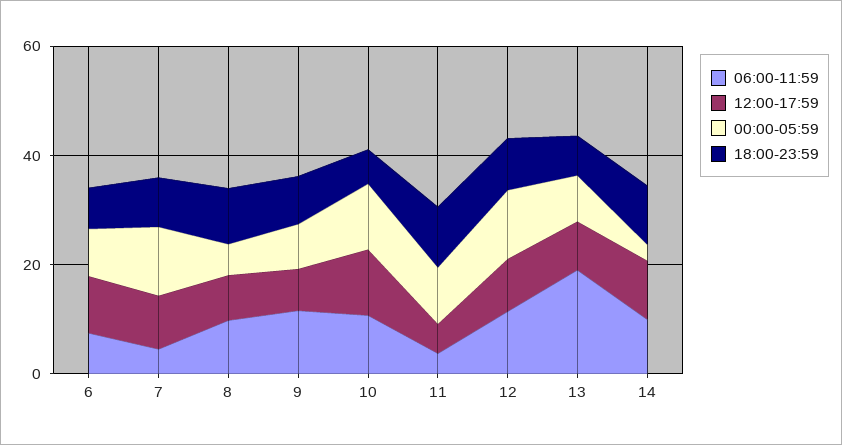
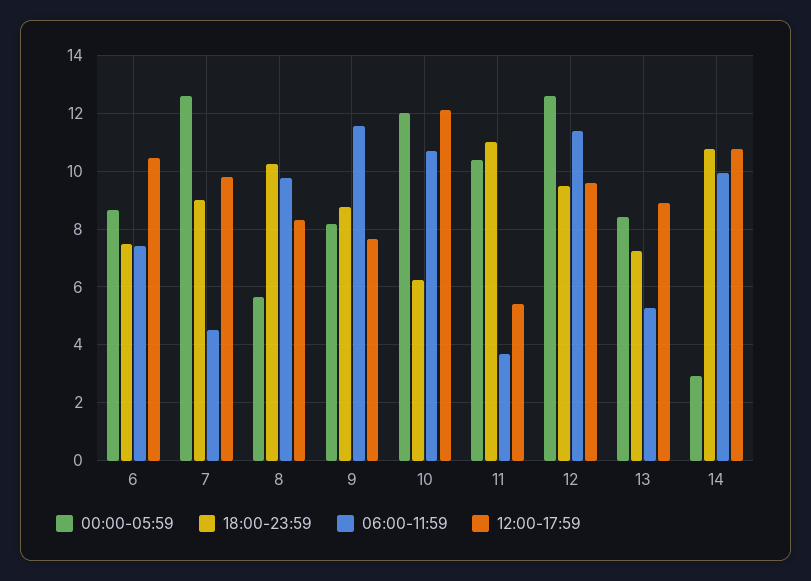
  {
    "06:00-11:59": {
      "6": 7.5,
      "7": 4.5,
      "8": 9.75,
      "9": 11.5,
      "10": 10.75,
      "11": 3.75,
      "12": 11.5,
-     "13": 20,
+     "13": 5.25,
      "14": 10
    },
    "12:00-17:59": {
      "6": 10.5,
      "7": 9.75,
      "8": 8.25,
      "9": 7.75,
      "10": 12,
      "11": 5.5,
      "12": 9.5,
      "13": 9,
      "14": 10.75
    },
    "00:00-05:59": {
      "6": 8.75,
      "7": 12.5,
      "8": 5.75,
      "9": 8.25,
      "10": 12,
      "11": 10.5,
      "12": 12.5,
      "13": 8.5,
      "14": 3
    },
    "18:00-23:59": {
      "6": 7.5,
      "7": 9,
      "8": 10.25,
      "9": 8.75,
      "10": 6.25,
      "11": 11,
      "12": 9.5,
      "13": 7.25,
      "14": 10.75
    }
  }

